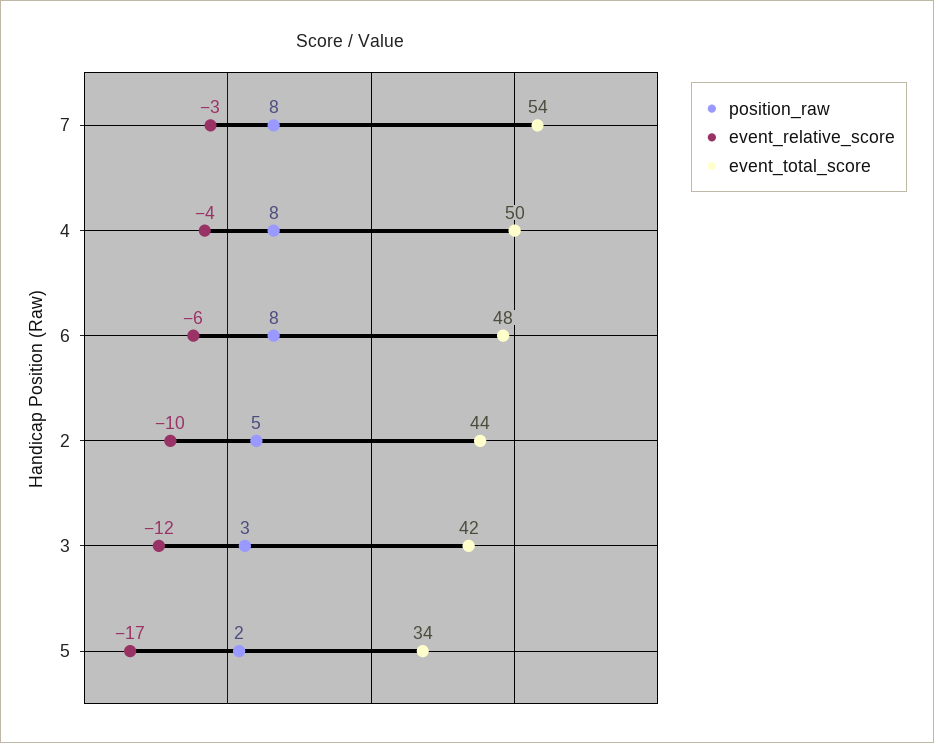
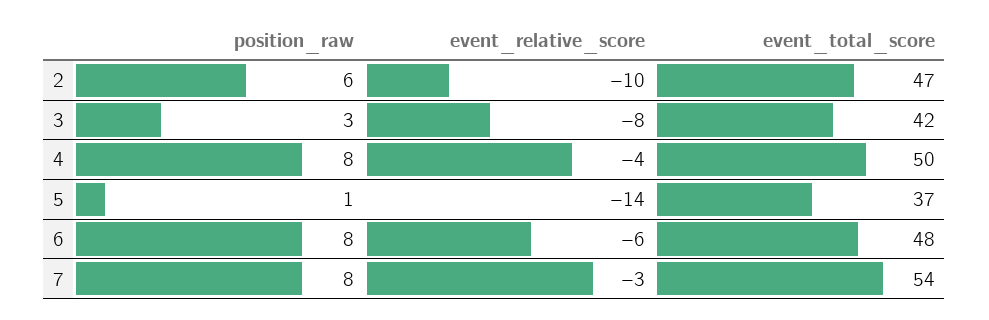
  {
    "position_raw": {
      "7": 8,
      "4": 8,
      "6": 8,
-     "2": 5,
+     "2": 6,
      "3": 3,
-     "5": 2
+     "5": 1
    },
    "event_relative_score": {
      "7": -3,
      "4": -4,
      "6": -6,
      "2": -10,
-     "3": -12,
+     "3": -8,
-     "5": -17
+     "5": -14
    },
    "event_total_score": {
      "7": 54,
      "4": 50,
      "6": 48,
-     "2": 44,
+     "2": 47,
      "3": 42,
-     "5": 34
+     "5": 37
    }
  }

